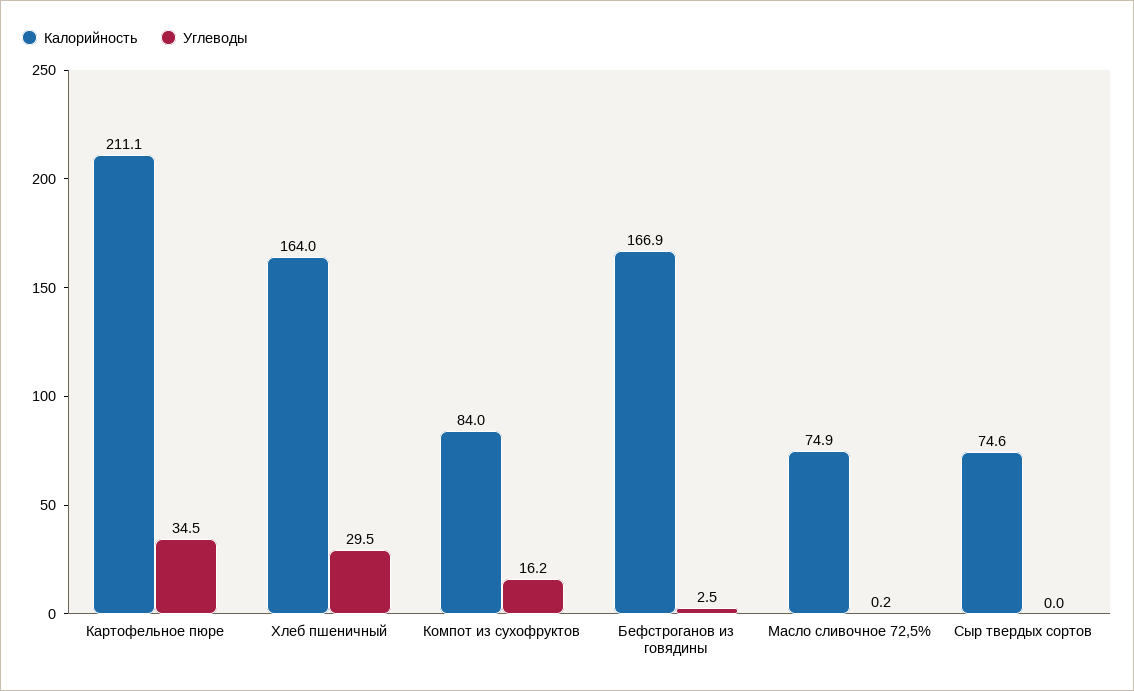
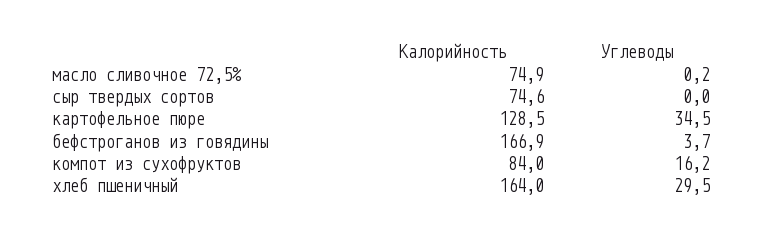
  {
    "Калорийность": {
-     "Картофельное пюре": 211.1,
+     "Картофельное пюре": 128.5,
      "Хлеб пшеничный": 164,
      "Компот из сухофруктов": 84,
      "Бефстроганов из говядины": 166.9,
      "Масло сливочное 72,5%": 74.9,
      "Сыр твердых сортов": 74.6
    },
    "Углеводы": {
      "Картофельное пюре": 34.5,
      "Хлеб пшеничный": 29.5,
      "Компот из сухофруктов": 16.2,
-     "Бефстроганов из говядины": 2.5,
+     "Бефстроганов из говядины": 3.7,
      "Масло сливочное 72,5%": 0.2,
      "Сыр твердых сортов": 0
    }
  }

